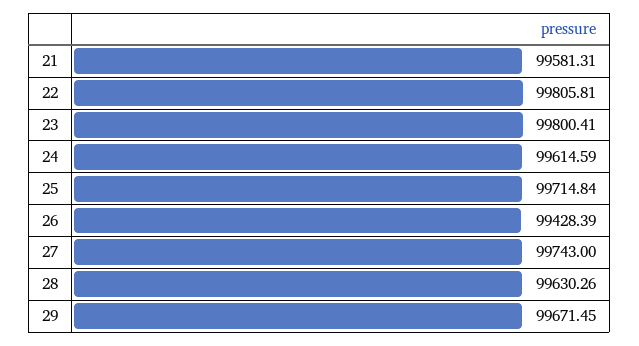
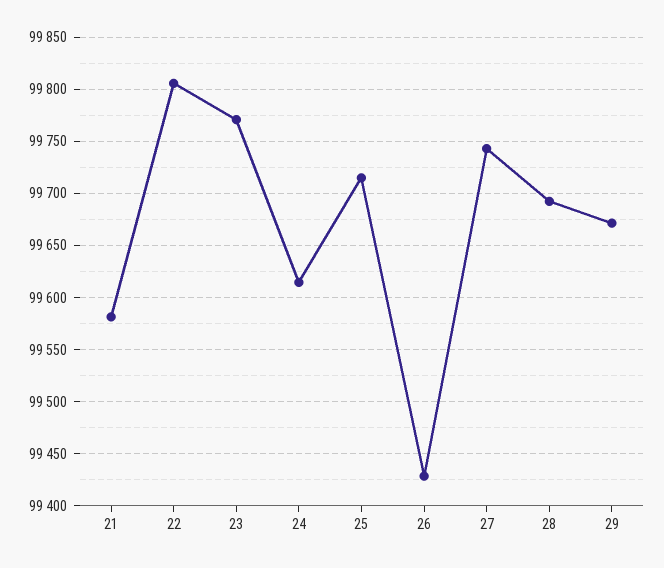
  {
    "21": 99581.31,
    "22": 99805.81,
-   "23": 99800.41,
+   "23": 99770,
    "24": 99614.59,
    "25": 99714.84,
    "26": 99428.39,
    "27": 99743,
-   "28": 99630.26,
+   "28": 99690,
    "29": 99671.45
  }

